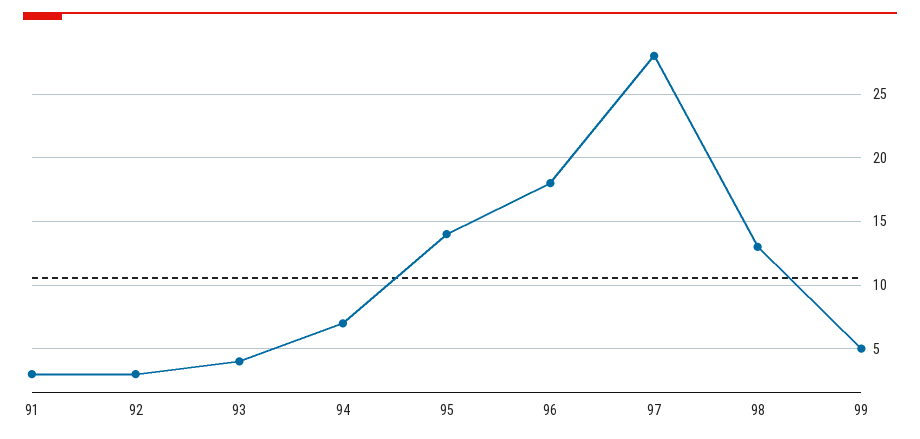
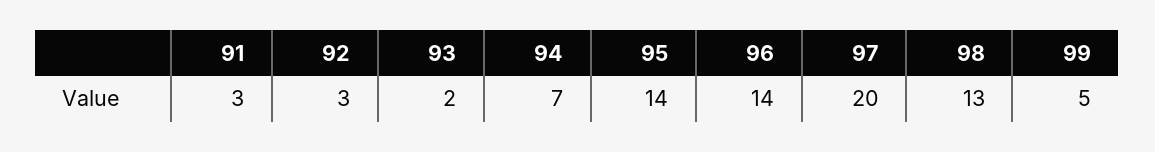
  {
    "91": 3,
    "92": 3,
-   "93": 4,
+   "93": 2,
    "94": 7,
    "95": 14,
-   "96": 18,
+   "96": 14,
-   "97": 28,
+   "97": 20,
    "98": 13,
    "99": 5
  }

